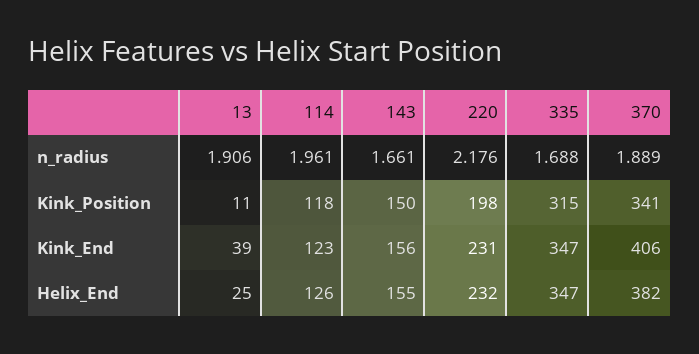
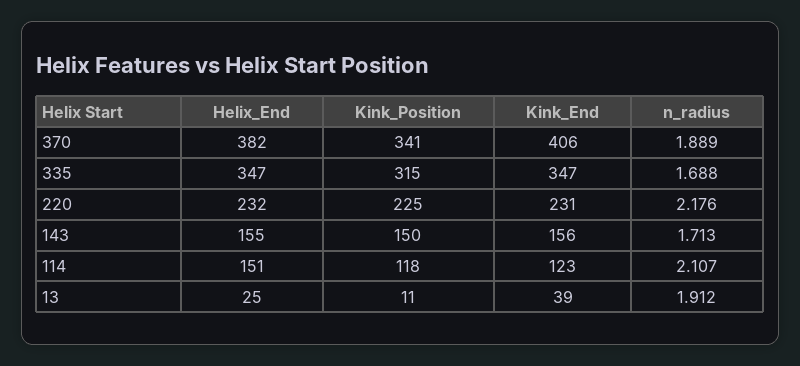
  {
    "13": {
-     "n_radius": 1.906,
+     "n_radius": 1.912,
      "Kink_Position": 11,
      "Kink_End": 39,
      "Helix_End": 25
    },
    "114": {
-     "n_radius": 1.961,
+     "n_radius": 2.107,
      "Kink_Position": 118,
      "Kink_End": 123,
-     "Helix_End": 126
+     "Helix_End": 151
    },
    "143": {
-     "n_radius": 1.661,
+     "n_radius": 1.713,
      "Kink_Position": 150,
      "Kink_End": 156,
      "Helix_End": 155
    },
    "220": {
      "n_radius": 2.176,
-     "Kink_Position": 198,
+     "Kink_Position": 225,
      "Kink_End": 231,
      "Helix_End": 232
    },
    "335": {
      "n_radius": 1.688,
      "Kink_Position": 315,
      "Kink_End": 347,
      "Helix_End": 347
    },
    "370": {
      "n_radius": 1.889,
      "Kink_Position": 341,
      "Kink_End": 406,
      "Helix_End": 382
    }
  }

